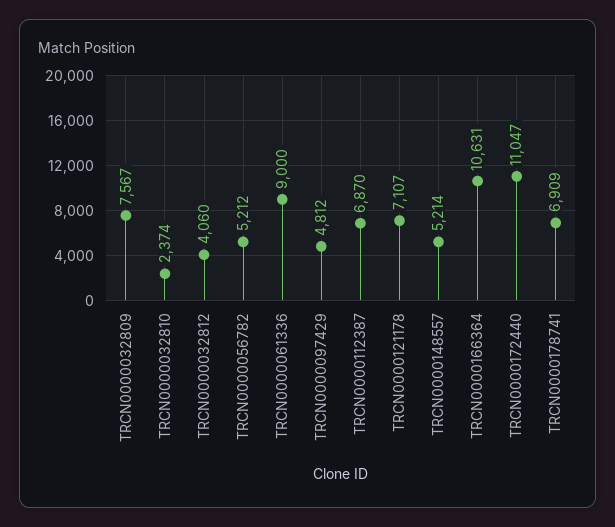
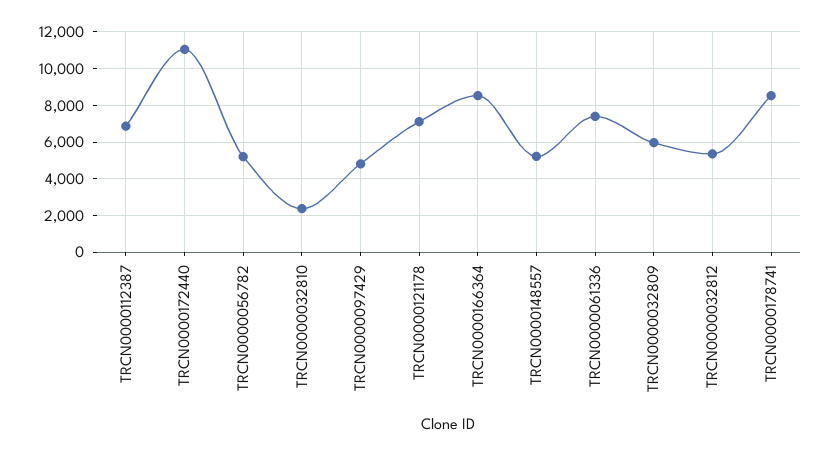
  {
-   "TRCN0000032809": 7567,
+   "TRCN0000032809": 6000,
    "TRCN0000032810": 2374,
-   "TRCN0000032812": 4060,
+   "TRCN0000032812": 5500,
    "TRCN0000056782": 5212,
-   "TRCN0000061336": 9000,
+   "TRCN0000061336": 7500,
    "TRCN0000097429": 4812,
    "TRCN0000112387": 6870,
    "TRCN0000121178": 7107,
    "TRCN0000148557": 5214,
-   "TRCN0000166364": 10631,
+   "TRCN0000166364": 8500,
    "TRCN0000172440": 11047,
-   "TRCN0000178741": 6909
+   "TRCN0000178741": 8500
  }

